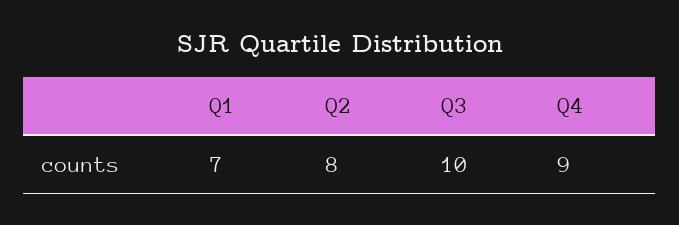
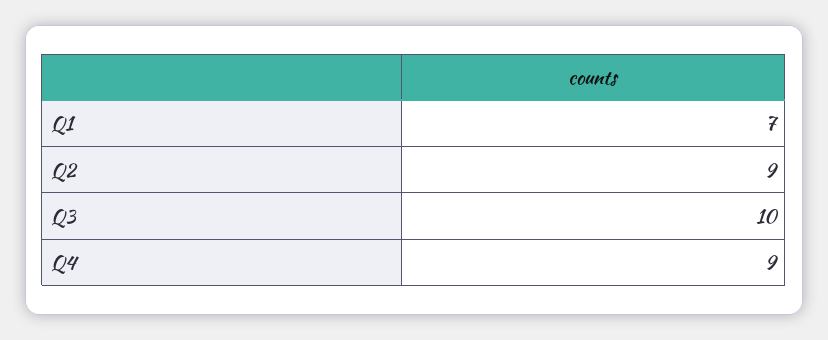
  {
    "Q1": 7,
-   "Q2": 8,
+   "Q2": 9,
    "Q3": 10,
    "Q4": 9
  }

